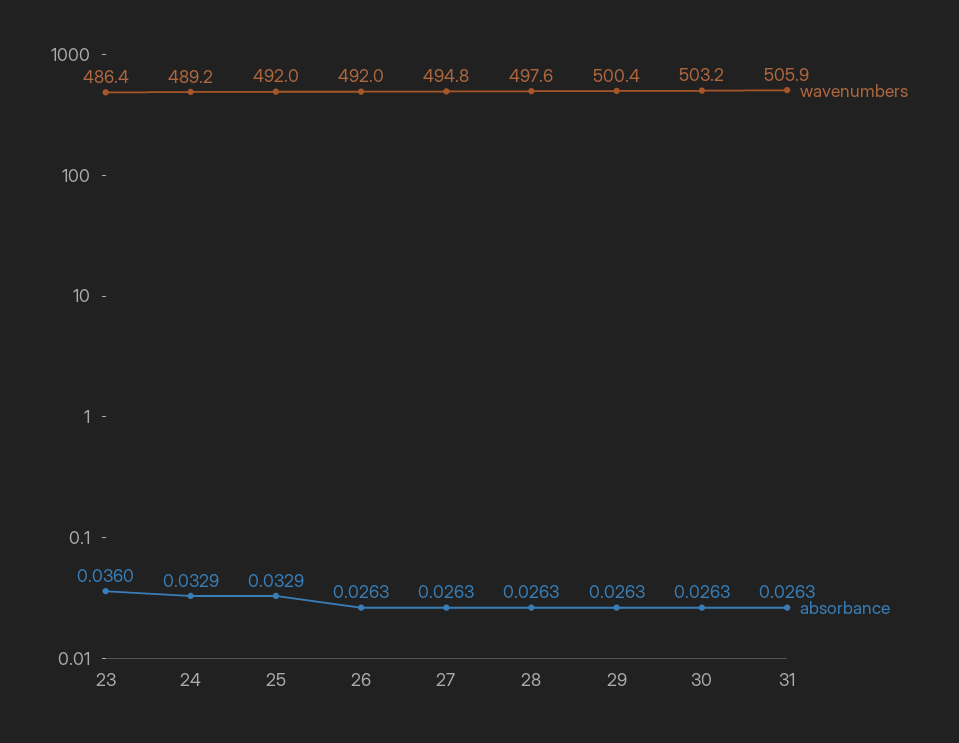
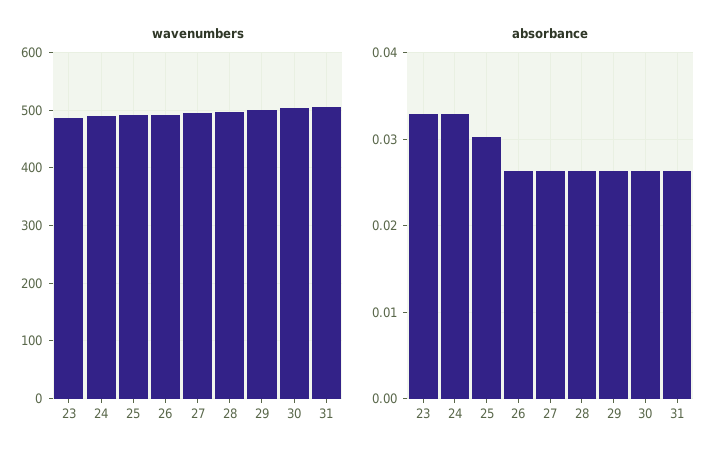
  {
    "wavenumbers": {
      "23": 486.4,
      "24": 489.2,
      "25": 492,
      "26": 492,
      "27": 494.8,
      "28": 497.6,
      "29": 500.4,
      "30": 503.2,
      "31": 505.9
    },
    "absorbance": {
-     "23": 0.036,
+     "23": 0.033,
      "24": 0.0329,
-     "25": 0.0329,
+     "25": 0.03,
      "26": 0.0263,
      "27": 0.0263,
      "28": 0.0263,
      "29": 0.0263,
      "30": 0.0263,
      "31": 0.0263
    }
  }

